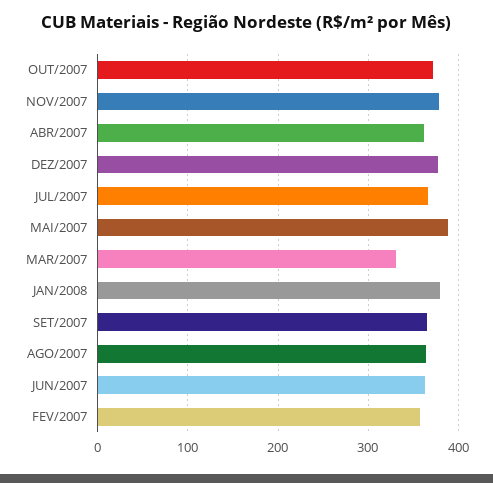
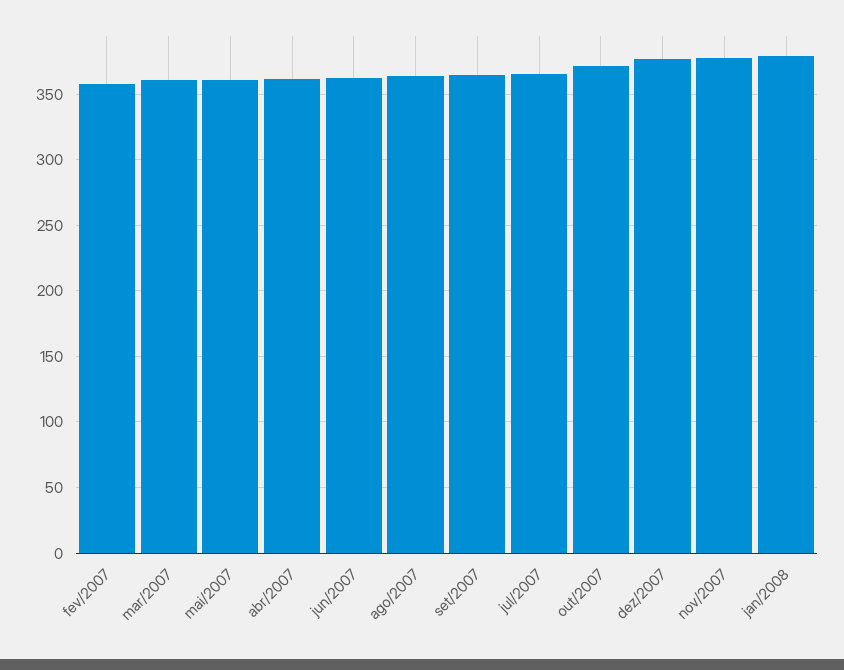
  {
    "OUT/2007": 370,
    "NOV/2007": 380,
    "ABR/2007": 360,
    "DEZ/2007": 375,
    "JUL/2007": 365,
-   "MAI/2007": 390,
+   "MAI/2007": 360,
-   "MAR/2007": 330,
+   "MAR/2007": 360,
    "JAN/2008": 380,
    "SET/2007": 365,
    "AGO/2007": 365,
    "JUN/2007": 360,
    "FEV/2007": 355
  }

